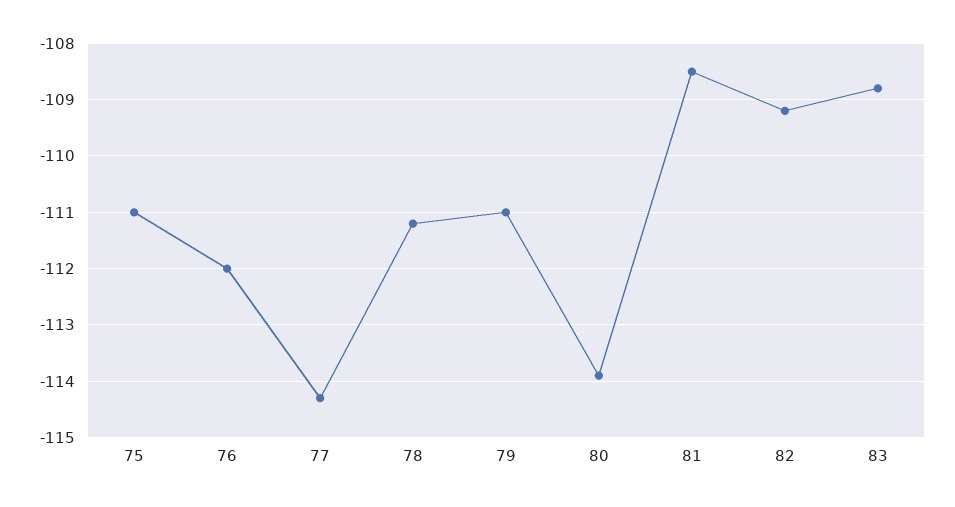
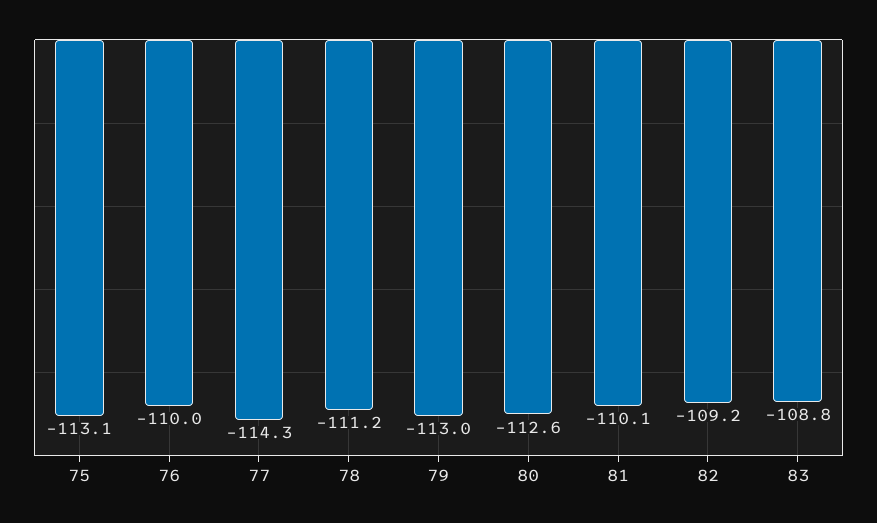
  {
-   "75": -111,
+   "75": -113.1,
-   "76": -112,
+   "76": -110,
    "77": -114.3,
    "78": -111.2,
-   "79": -111,
+   "79": -113,
-   "80": -114,
+   "80": -112.6,
-   "81": -108.5,
+   "81": -110.1,
    "82": -109.2,
    "83": -108.8
  }

